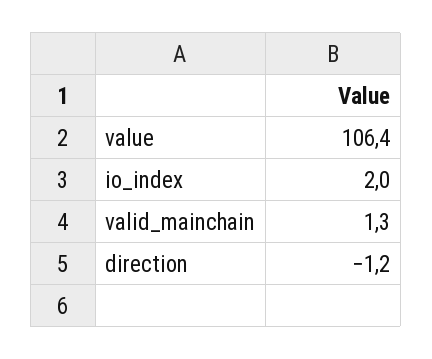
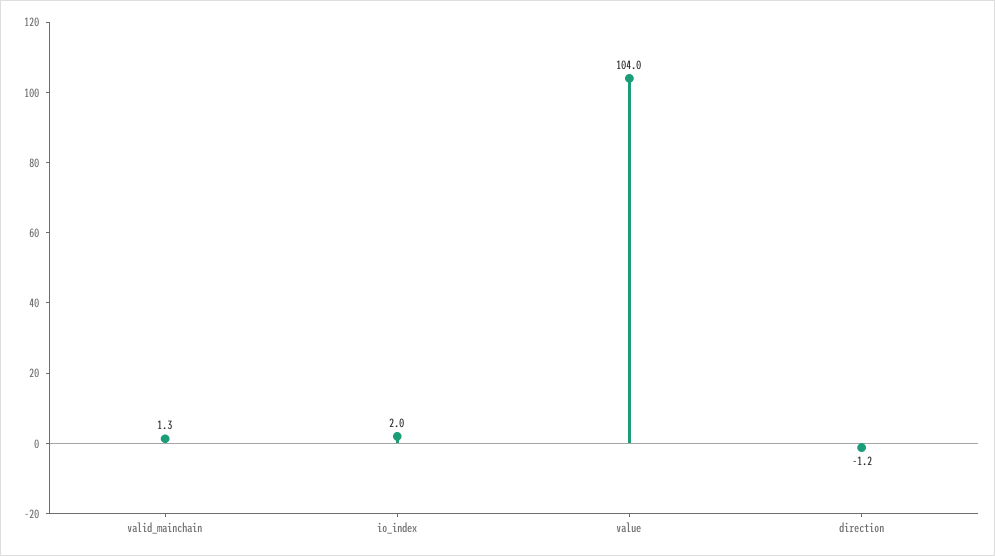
  {
-   "value": 106.4,
+   "value": 104,
    "io_index": 2,
    "valid_mainchain": 1.3,
    "direction": -1.2
  }

